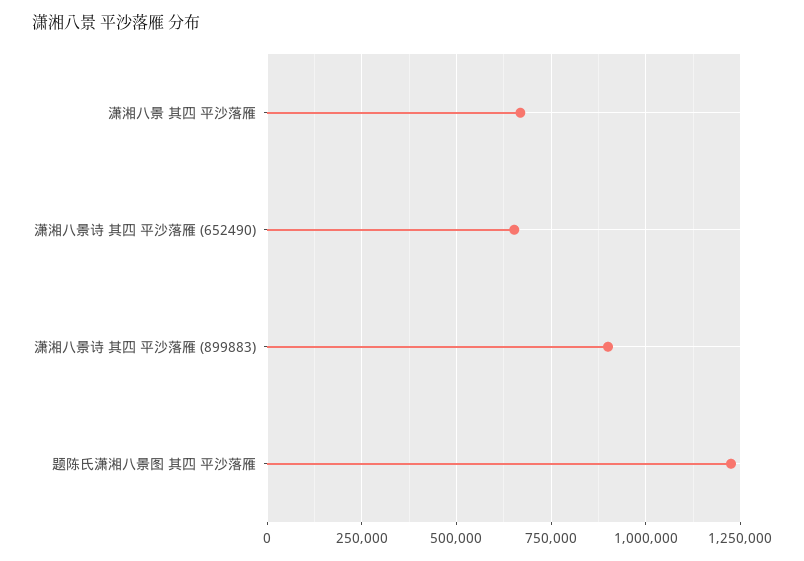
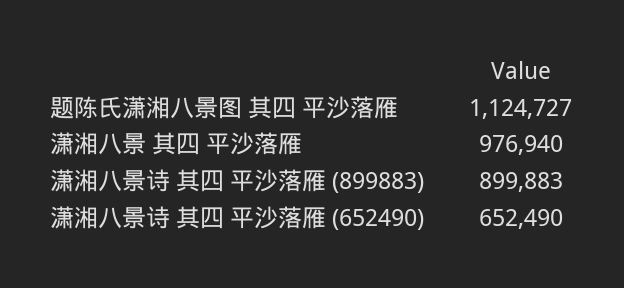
  {
-   "潇湘八景 其四 平沙落雁": 675000,
+   "潇湘八景 其四 平沙落雁": 976940,
    "潇湘八景诗 其四 平沙落雁 (652490)": 652490,
    "潇湘八景诗 其四 平沙落雁 (899883)": 899883,
-   "题陈氏潇湘八景图 其四 平沙落雁": 1225000
+   "题陈氏潇湘八景图 其四 平沙落雁": 1124727
  }

